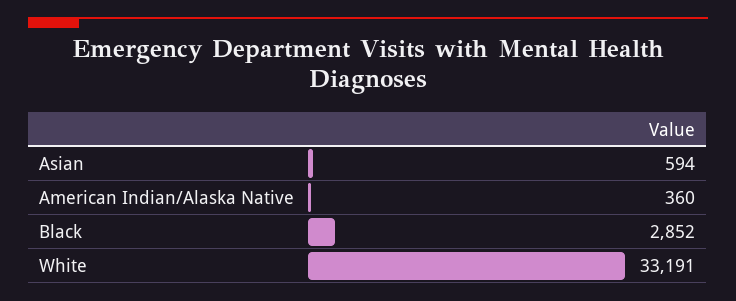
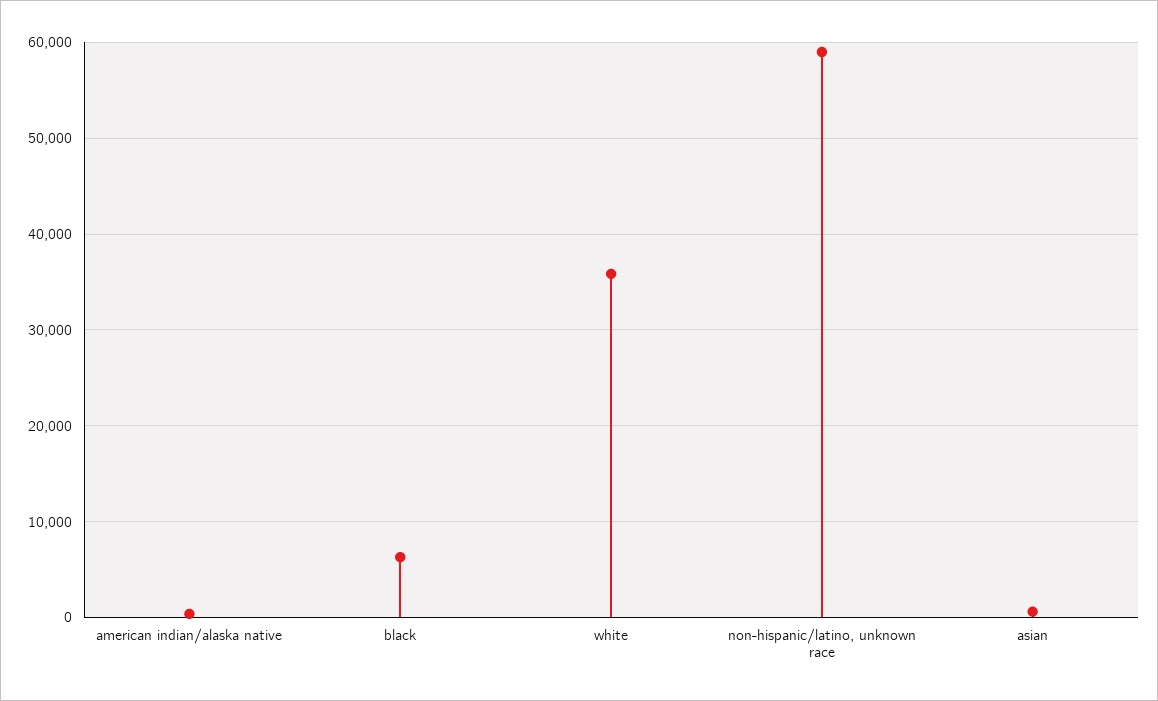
  {
    "Asian": 594,
    "American Indian/Alaska Native": 360,
-   "Black": 2852,
+   "Black": 6000,
-   "White": 33191
+   "White": 36000,
+   "non-hispanic/latino, unknown race": 59000
  }

